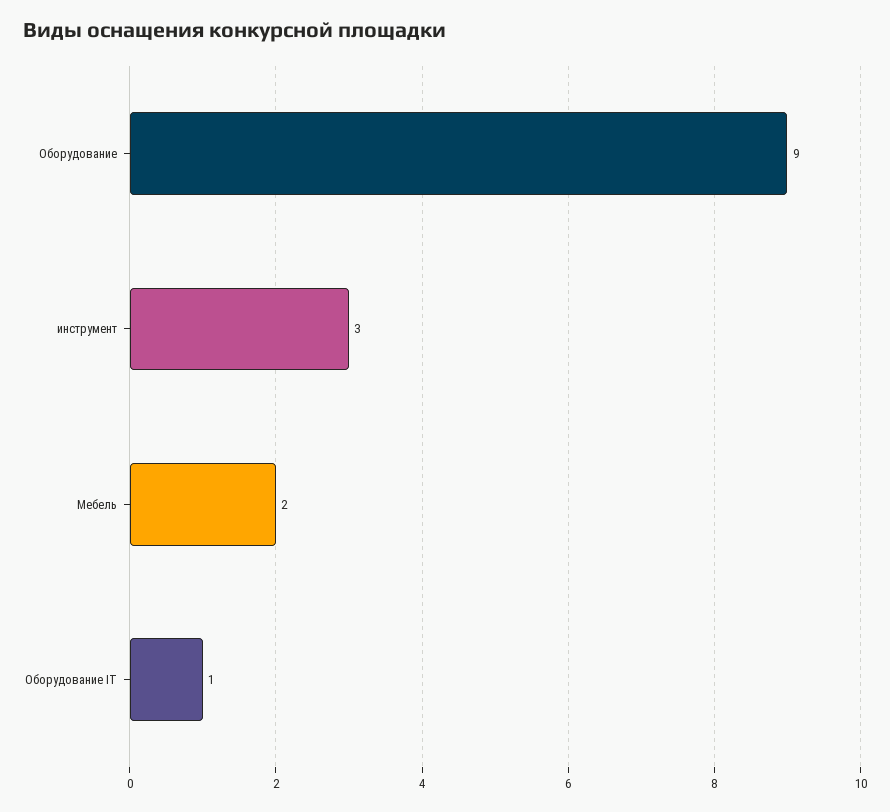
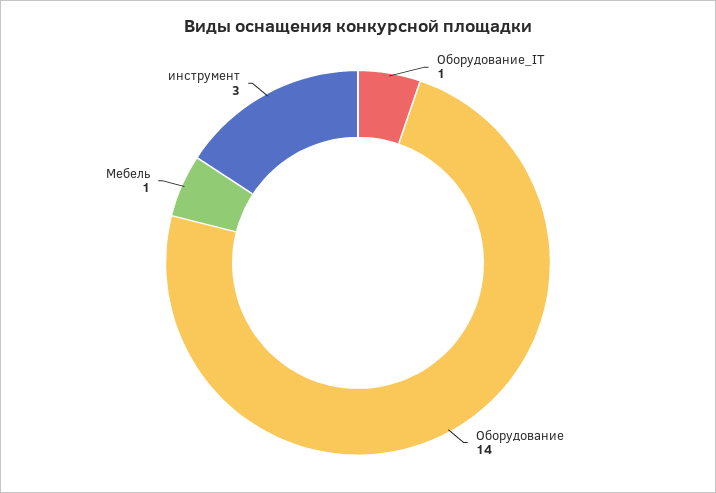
  {
-   "Оборудование": 9,
+   "Оборудование": 14,
    "инструмент": 3,
-   "Мебель": 2,
+   "Мебель": 1,
    "Оборудование IT": 1
  }

